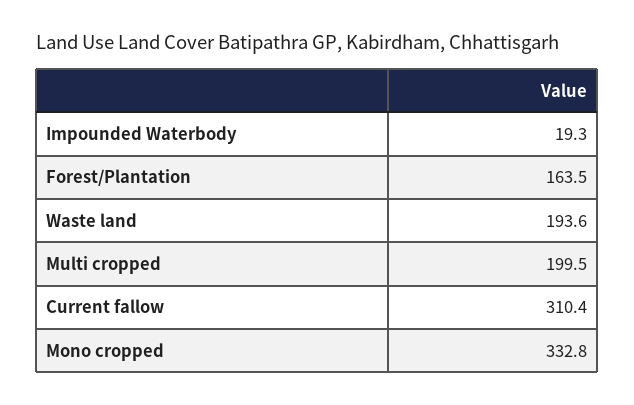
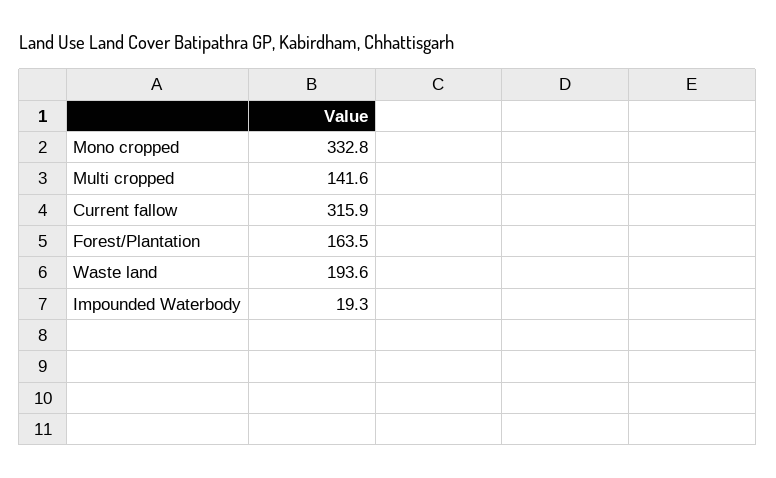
  {
    "Impounded Waterbody": 19.3,
    "Forest/Plantation": 163.5,
    "Waste land": 193.6,
-   "Multi cropped": 199.5,
+   "Multi cropped": 141.6,
-   "Current fallow": 310.4,
+   "Current fallow": 315.9,
    "Mono cropped": 332.8
  }

